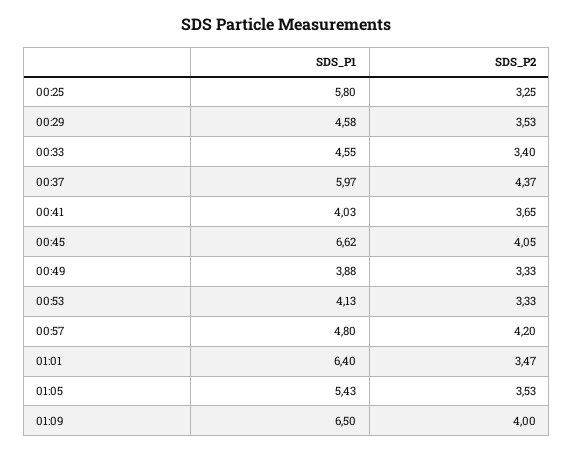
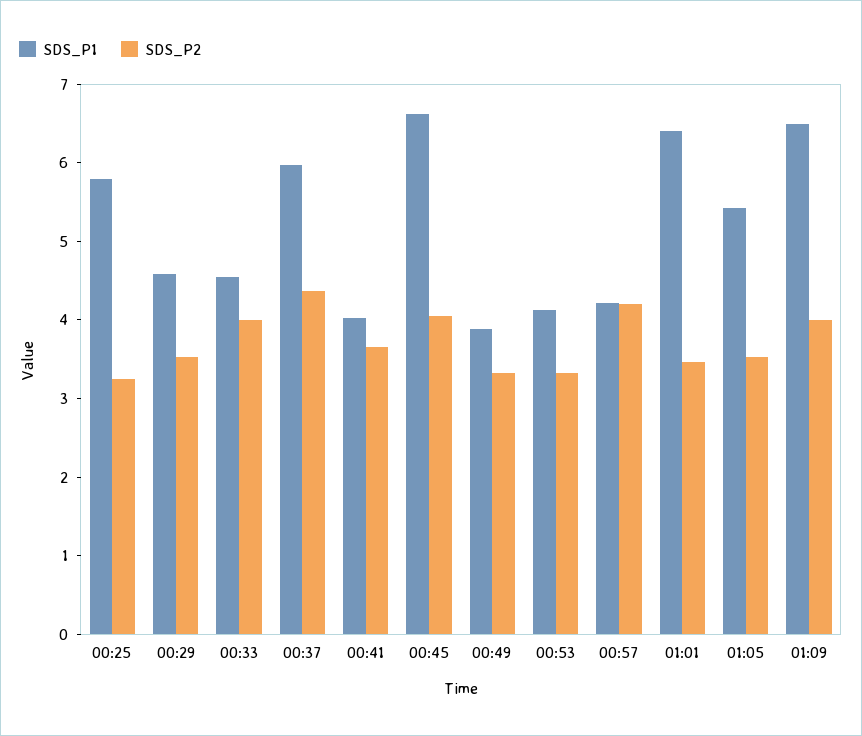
  {
    "SDS_P1": {
      "00:25": 5.8,
      "00:29": 4.58,
      "00:33": 4.55,
      "00:37": 5.97,
      "00:41": 4.03,
      "00:45": 6.62,
      "00:49": 3.88,
      "00:53": 4.13,
-     "00:57": 4.8,
+     "00:57": 4.2,
      "01:01": 6.4,
      "01:05": 5.43,
      "01:09": 6.5
    },
    "SDS_P2": {
      "00:25": 3.25,
      "00:29": 3.53,
-     "00:33": 3.4,
+     "00:33": 4,
      "00:37": 4.37,
      "00:41": 3.65,
      "00:45": 4.05,
      "00:49": 3.33,
      "00:53": 3.33,
      "00:57": 4.2,
      "01:01": 3.47,
      "01:05": 3.53,
      "01:09": 4
    }
  }

